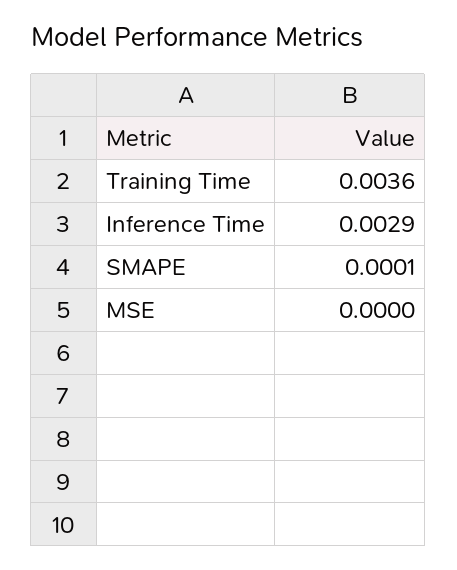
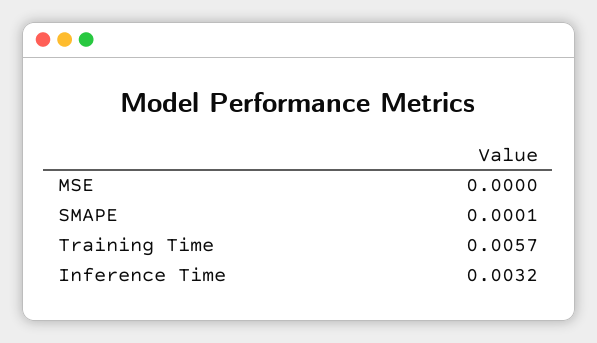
  {
-   "Training Time": 0.0036,
+   "Training Time": 0.0057,
-   "Inference Time": 0.0029,
+   "Inference Time": 0.0032,
    "SMAPE": 0.0001,
    "MSE": 0
  }

